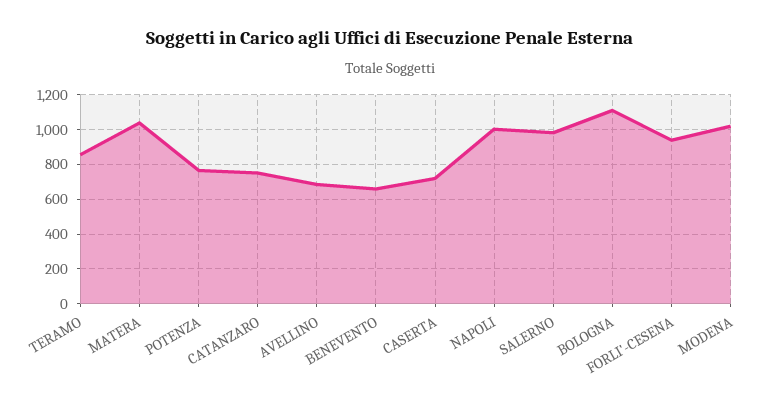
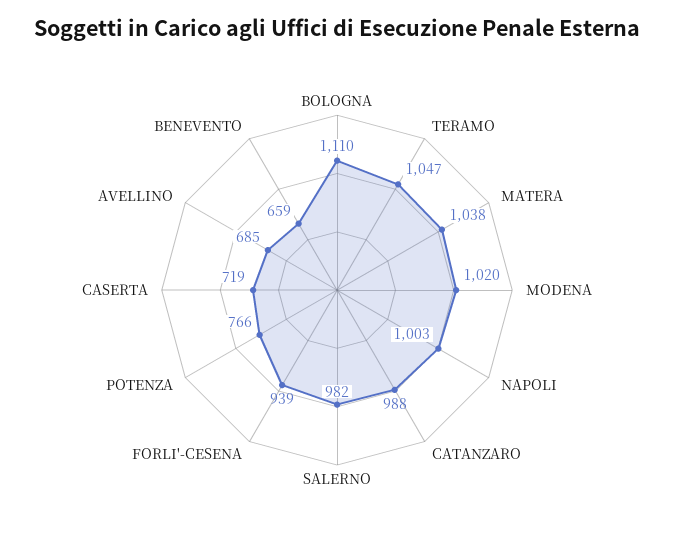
  {
-   "TERAMO": 850,
+   "TERAMO": 1047,
    "MATERA": 1038,
    "POTENZA": 766,
-   "CATANZARO": 750,
+   "CATANZARO": 988,
    "AVELLINO": 685,
    "BENEVENTO": 659,
    "CASERTA": 719,
    "NAPOLI": 1003,
    "SALERNO": 982,
    "BOLOGNA": 1110,
    "FORLI'-CESENA": 939,
    "MODENA": 1020
  }

